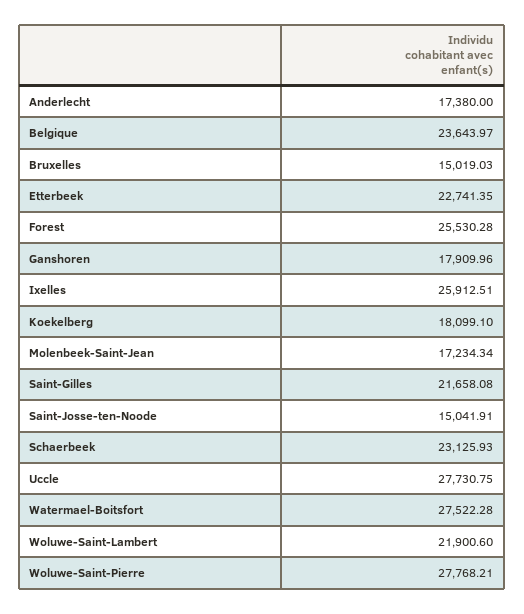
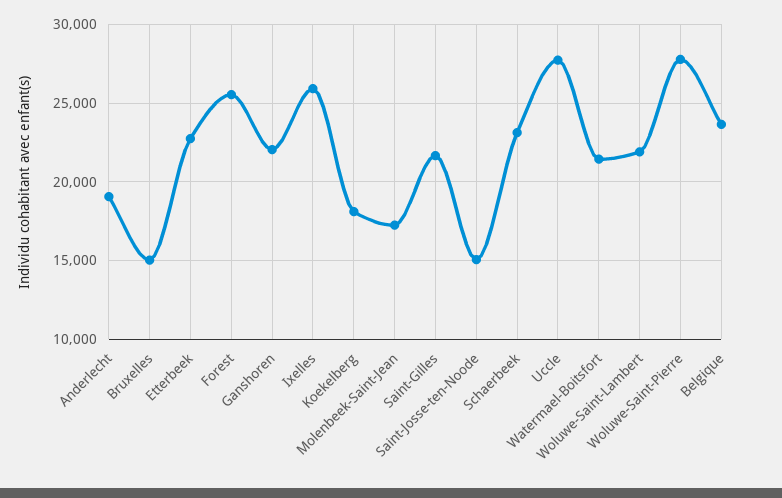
  {
-   "Anderlecht": 17380,
+   "Anderlecht": 19000,
    "Belgique": 23643.97,
    "Bruxelles": 15019.03,
    "Etterbeek": 22741.35,
    "Forest": 25530.28,
-   "Ganshoren": 17909.96,
+   "Ganshoren": 22000,
    "Ixelles": 25912.51,
    "Koekelberg": 18099.1,
    "Molenbeek-Saint-Jean": 17234.34,
    "Saint-Gilles": 21658.08,
    "Saint-Josse-ten-Noode": 15041.91,
    "Schaerbeek": 23125.93,
    "Uccle": 27730.75,
-   "Watermael-Boitsfort": 27522.28,
+   "Watermael-Boitsfort": 21500,
    "Woluwe-Saint-Lambert": 21900.6,
    "Woluwe-Saint-Pierre": 27768.21
  }

